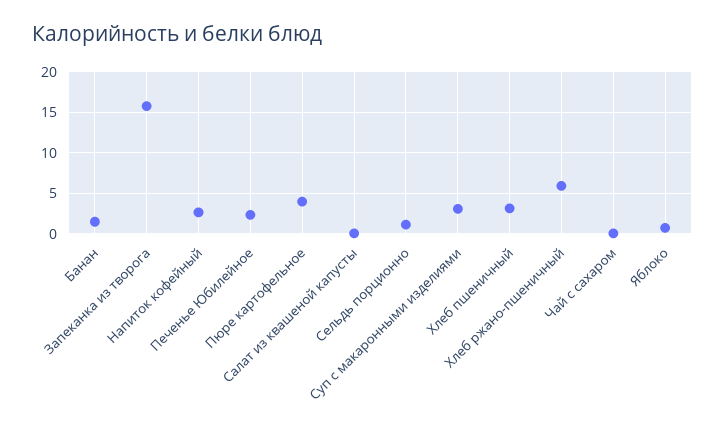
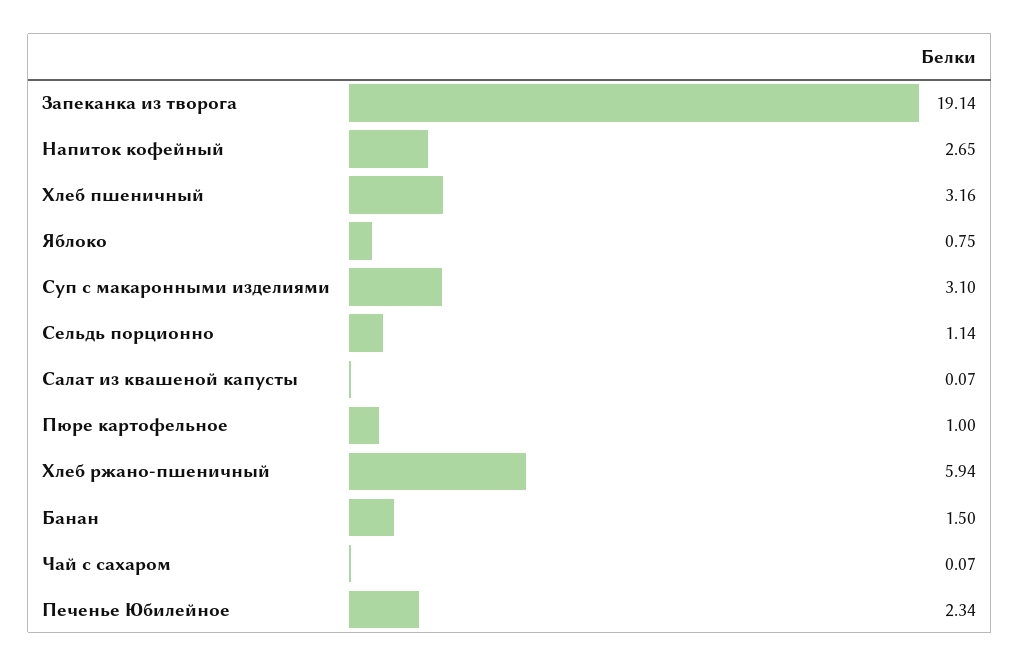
  {
    "Банан": 1.5,
-   "Запеканка из творога": 16,
+   "Запеканка из творога": 19.14,
    "Напиток кофейный": 2.65,
    "Печенье Юбилейное": 2.34,
-   "Пюре картофельное": 4,
+   "Пюре картофельное": 1,
    "Салат из квашеной капусты": 0.07,
    "Сельдь порционно": 1.14,
    "Суп с макаронными изделиями": 3.1,
    "Хлеб пшеничный": 3.16,
    "Хлеб ржано-пшеничный": 5.94,
    "Чай с сахаром": 0.07,
    "Яблоко": 0.75
  }

